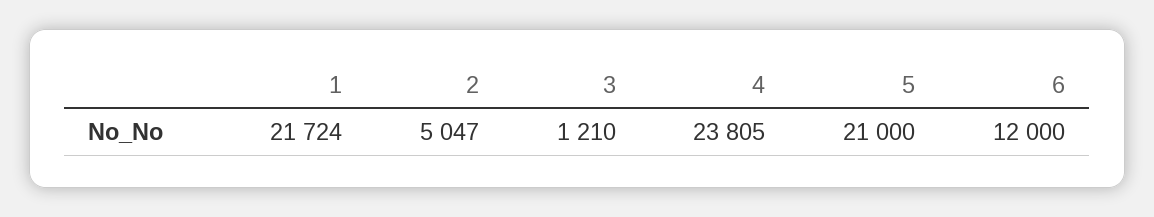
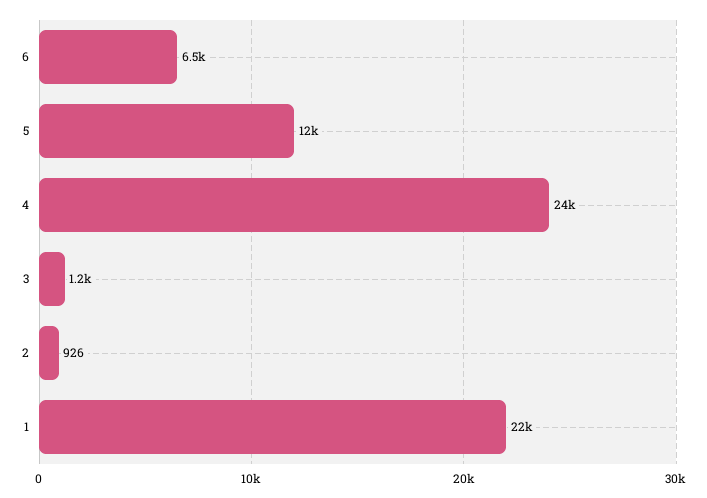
  {
    "1": 21724,
-   "2": 5047,
+   "2": 926,
    "3": 1210,
    "4": 23805,
-   "5": 21000,
+   "5": 12000,
-   "6": 12000
+   "6": 6500
  }

